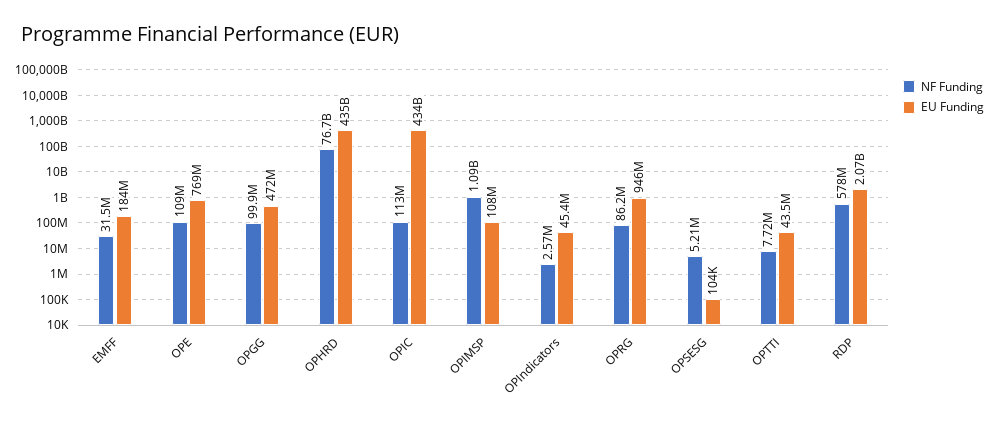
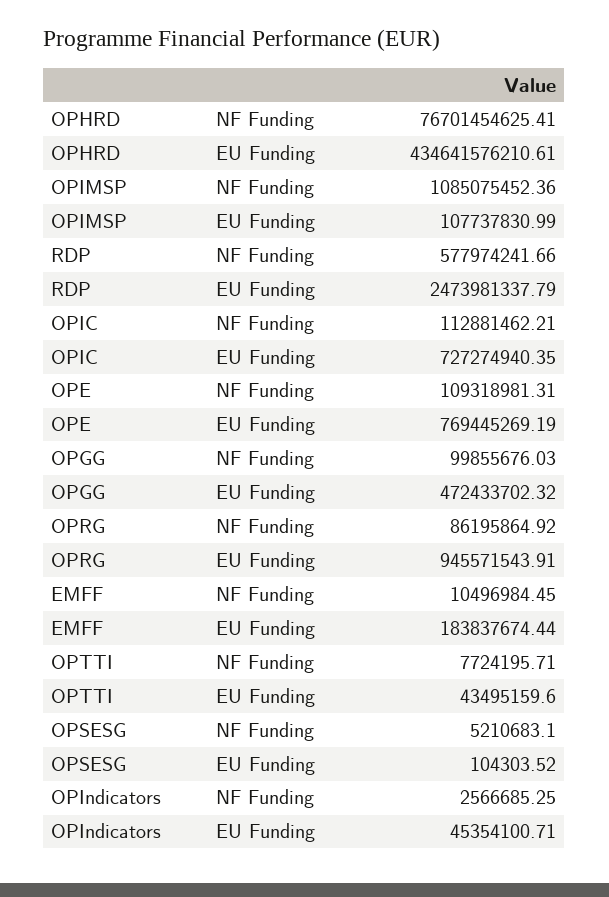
  {
    "NF Funding": {
-     "EMFF": 31500000,
+     "EMFF": 10496984.45,
      "OPE": 109318981.31,
      "OPGG": 99855676.03,
      "OPHRD": 76701454625.41,
      "OPIC": 112881462.21,
      "OPIMSP": 1085075452.36,
      "OPIndicators": 2566685.25,
      "OPRG": 86195864.92,
      "OPSESG": 5210683.1,
      "OPTTI": 7724195.71,
      "RDP": 577974241.66
    },
    "EU Funding": {
      "EMFF": 183837674.44,
      "OPE": 769445269.19,
      "OPGG": 472433702.32,
      "OPHRD": 434641576210.61,
-     "OPIC": 434000000000,
+     "OPIC": 727274940.35,
      "OPIMSP": 107737830.99,
      "OPIndicators": 45354100.71,
      "OPRG": 945571543.91,
      "OPSESG": 104303.52,
      "OPTTI": 43495159.6,
-     "RDP": 2070000000
+     "RDP": 2473981337.79
    }
  }

